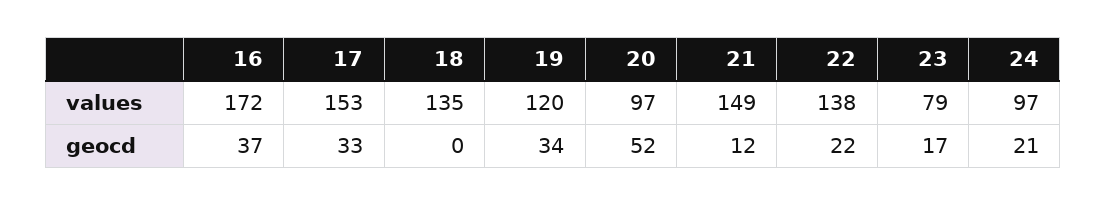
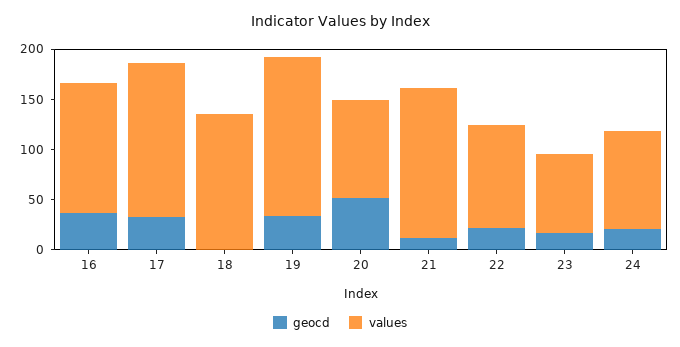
  {
    "values": {
-     "16": 172,
+     "16": 130,
      "17": 153,
      "18": 135,
-     "19": 120,
+     "19": 160,
      "20": 97,
      "21": 149,
-     "22": 138,
+     "22": 100,
      "23": 79,
      "24": 97
    },
    "geocd": {
      "16": 37,
      "17": 33,
      "18": 0,
      "19": 34,
      "20": 52,
      "21": 12,
      "22": 22,
      "23": 17,
      "24": 21
    }
  }

